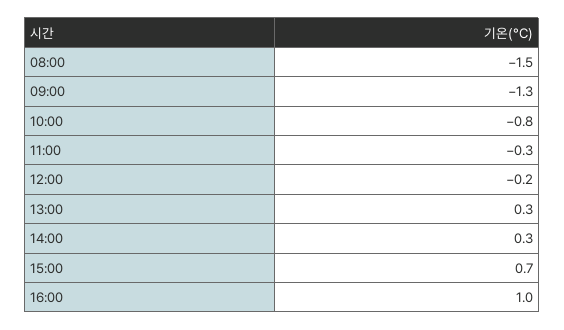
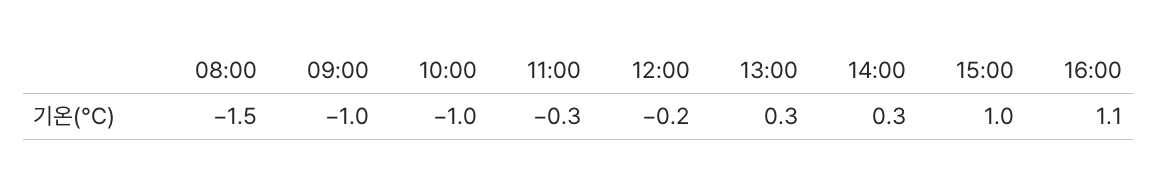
  {
    "08:00": -1.5,
-   "09:00": -1.3,
+   "09:00": -1,
-   "10:00": -0.8,
+   "10:00": -1,
    "11:00": -0.3,
    "12:00": -0.2,
    "13:00": 0.3,
    "14:00": 0.3,
-   "15:00": 0.7,
+   "15:00": 1,
-   "16:00": 1
+   "16:00": 1.1
  }

